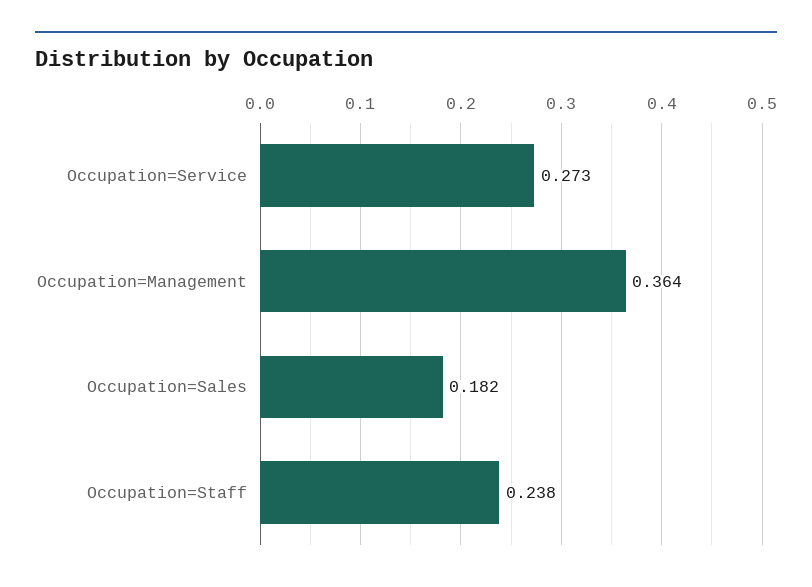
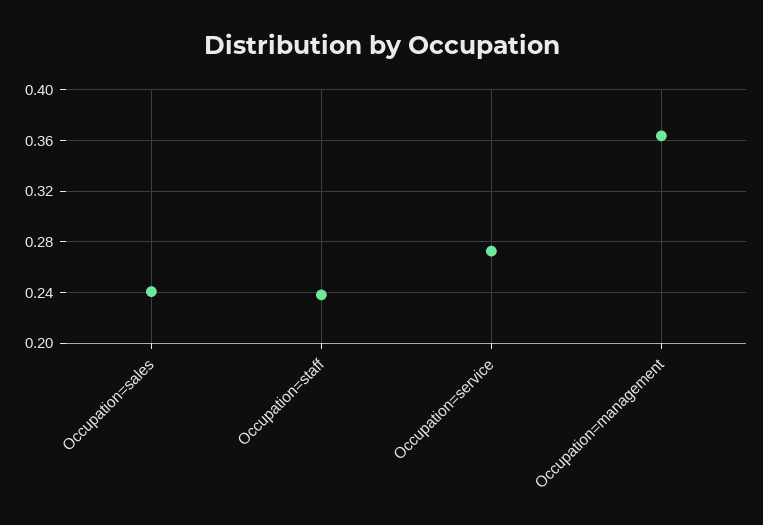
  {
    "Occupation=Service": 0.273,
    "Occupation=Management": 0.364,
-   "Occupation=Sales": 0.182,
+   "Occupation=Sales": 0.24,
    "Occupation=Staff": 0.238
  }

